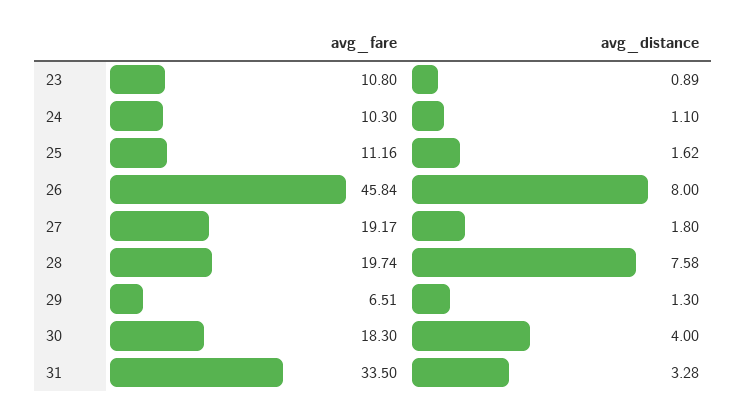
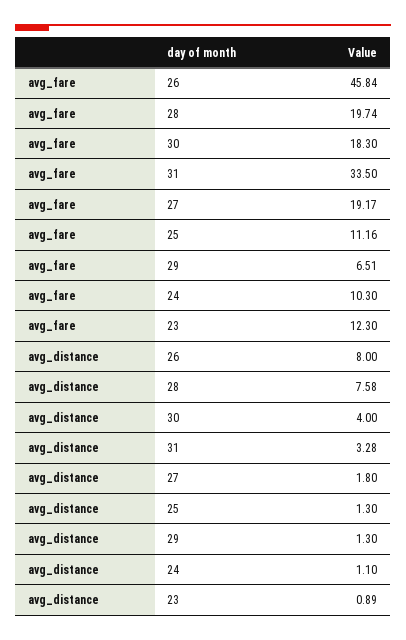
  {
    "avg_fare": {
-     "23": 10.8,
+     "23": 12.3,
      "24": 10.3,
      "25": 11.16,
      "26": 45.84,
      "27": 19.17,
      "28": 19.74,
      "29": 6.51,
      "30": 18.3,
      "31": 33.5
    },
    "avg_distance": {
      "23": 0.89,
      "24": 1.1,
-     "25": 1.62,
+     "25": 1.3,
      "26": 8,
      "27": 1.8,
      "28": 7.58,
      "29": 1.3,
      "30": 4,
      "31": 3.28
    }
  }

